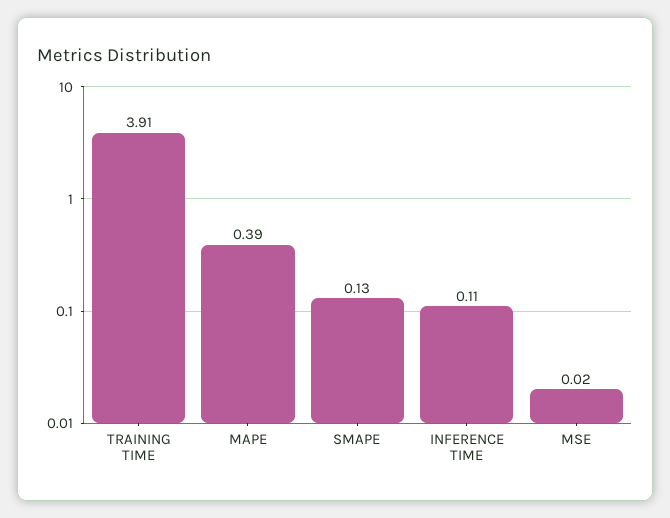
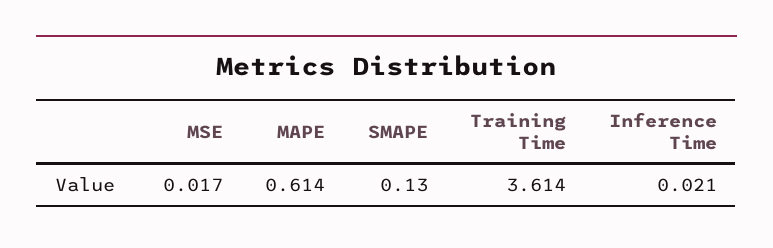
  {
-   "TRAINING TIME": 3.91,
+   "TRAINING TIME": 3.614,
-   "MAPE": 0.39,
+   "MAPE": 0.614,
    "SMAPE": 0.13,
-   "INFERENCE TIME": 0.11,
+   "INFERENCE TIME": 0.021,
    "MSE": 0.017
  }

